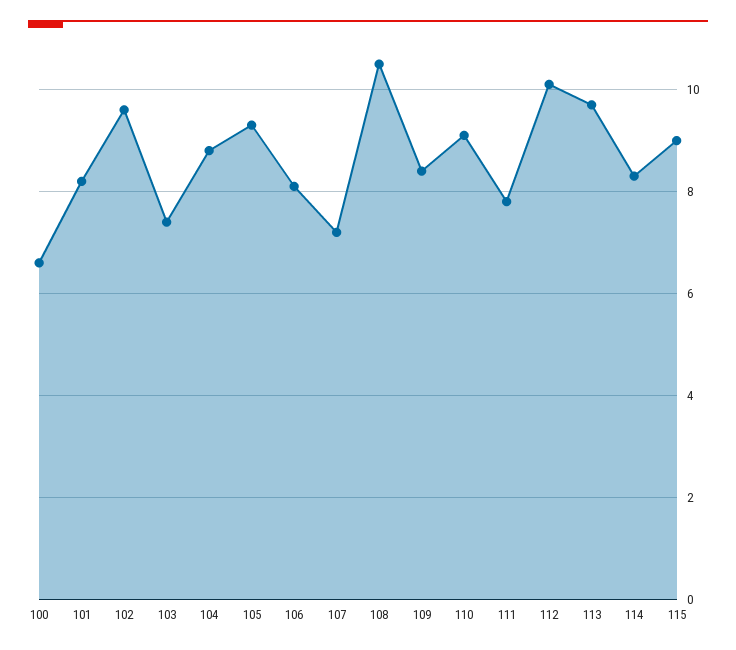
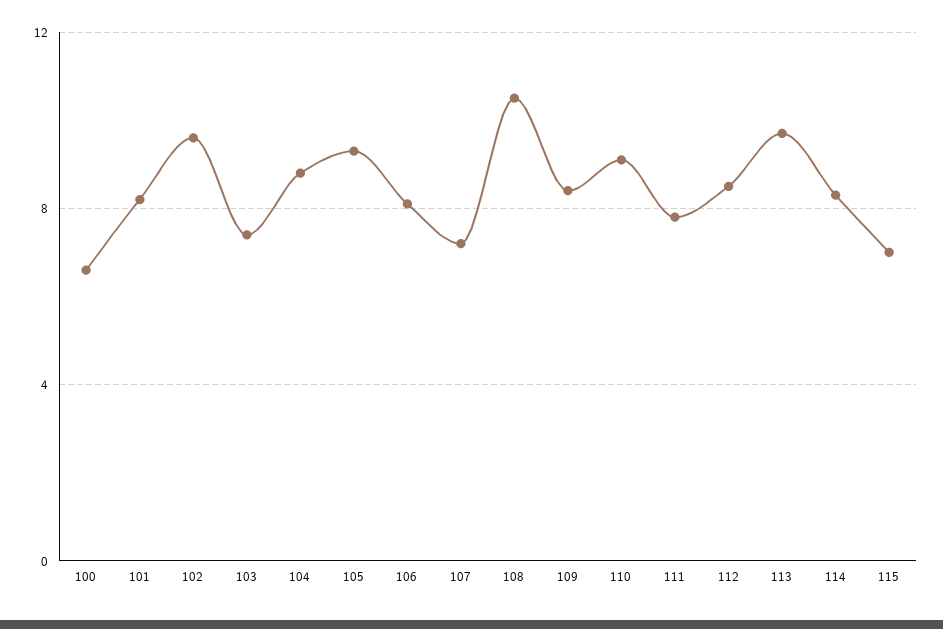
  {
    "100": 6.5,
    "101": 8,
    "102": 9.5,
    "103": 7.5,
    "104": 9,
    "105": 9.5,
    "106": 8,
    "107": 7,
    "108": 10.5,
    "109": 8.5,
    "110": 9,
    "111": 8,
-   "112": 10,
+   "112": 8.5,
    "113": 9.5,
    "114": 8.5,
-   "115": 9
+   "115": 7
  }

